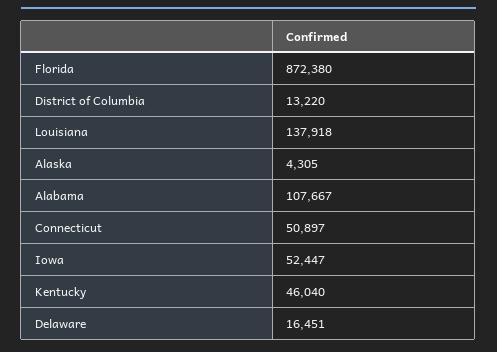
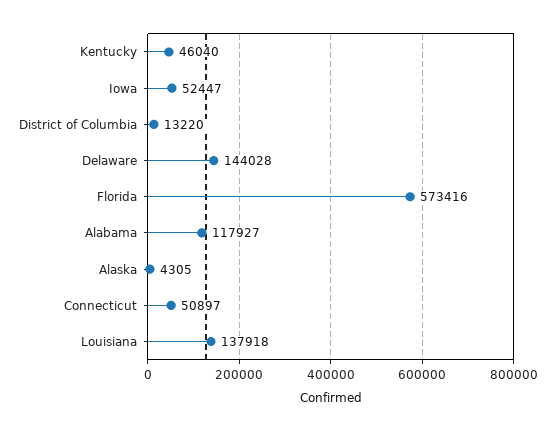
  {
-   "Florida": 872380,
+   "Florida": 573416,
    "District of Columbia": 13220,
    "Louisiana": 137918,
    "Alaska": 4305,
-   "Alabama": 107667,
+   "Alabama": 117927,
    "Connecticut": 50897,
    "Iowa": 52447,
    "Kentucky": 46040,
-   "Delaware": 16451
+   "Delaware": 144028
  }

